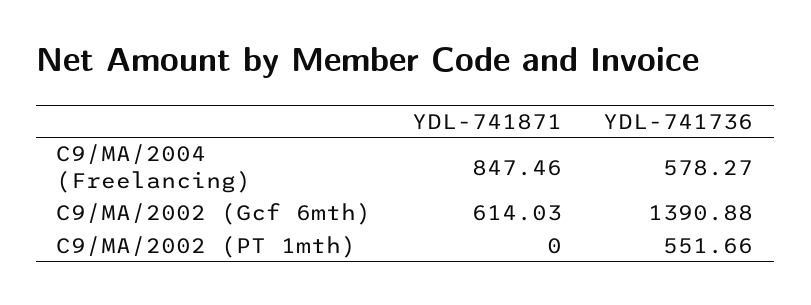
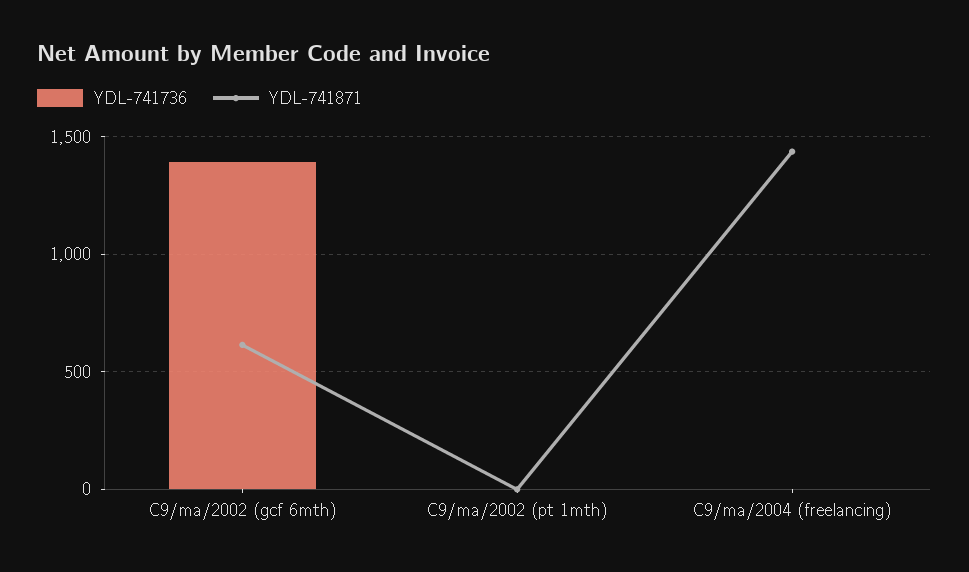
  {
    "YDL-741871": {
-     "C9/MA/2004 (Freelancing)": 847.46,
+     "C9/MA/2004 (Freelancing)": 1450,
      "C9/MA/2002 (Gcf 6mth)": 614.03,
      "C9/MA/2002 (PT 1mth)": 0
    },
    "YDL-741736": {
-     "C9/MA/2004 (Freelancing)": 578.27,
+     "C9/MA/2004 (Freelancing)": 0,
      "C9/MA/2002 (Gcf 6mth)": 1390.88,
-     "C9/MA/2002 (PT 1mth)": 551.66
+     "C9/MA/2002 (PT 1mth)": 0
    }
  }

